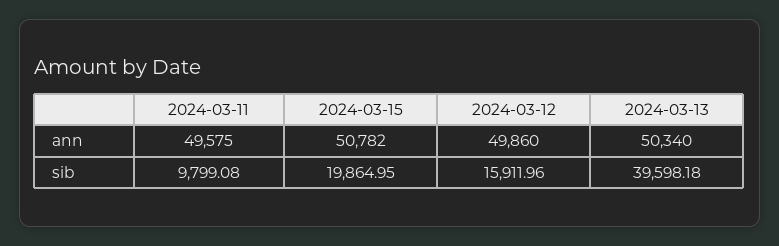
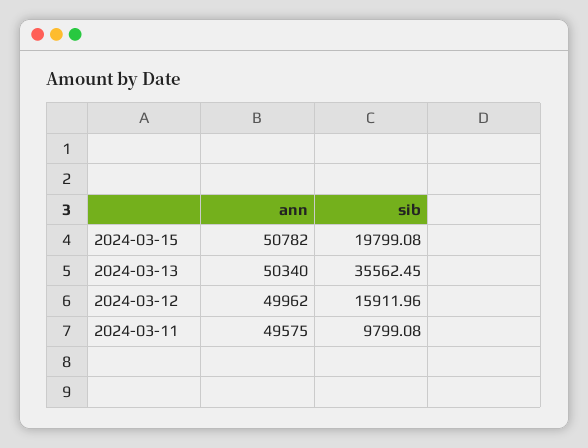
  {
    "2024-03-11": {
      "ann": 49575,
      "sib": 9799.08
    },
    "2024-03-15": {
      "ann": 50782,
-     "sib": 19864.95
+     "sib": 19799.08
    },
    "2024-03-12": {
-     "ann": 49860,
+     "ann": 49962,
      "sib": 15911.96
    },
    "2024-03-13": {
      "ann": 50340,
-     "sib": 39598.18
+     "sib": 35562.45
    }
  }

